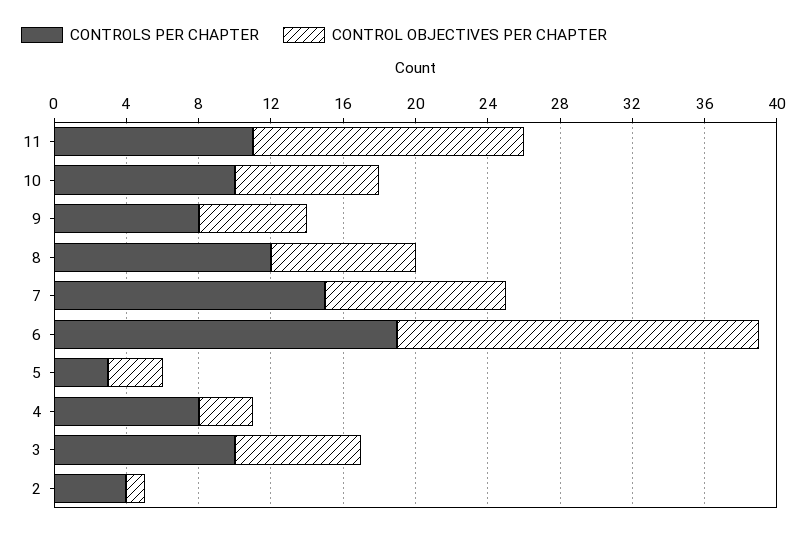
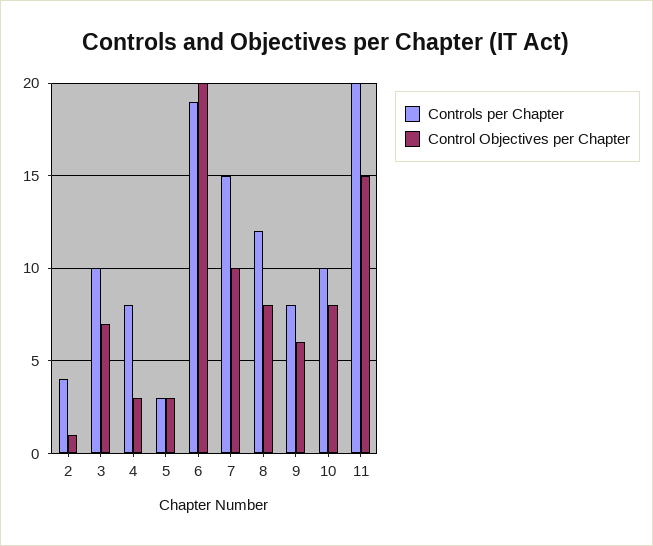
  {
    "CONTROLS PER CHAPTER": {
-     "11": 11,
+     "11": 20,
      "10": 10,
      "9": 8,
      "8": 12,
      "7": 15,
      "6": 19,
      "5": 3,
      "4": 8,
      "3": 10,
      "2": 4
    },
    "CONTROL OBJECTIVES PER CHAPTER": {
      "11": 15,
      "10": 8,
      "9": 6,
      "8": 8,
      "7": 10,
      "6": 20,
      "5": 3,
      "4": 3,
      "3": 7,
      "2": 1
    }
  }

